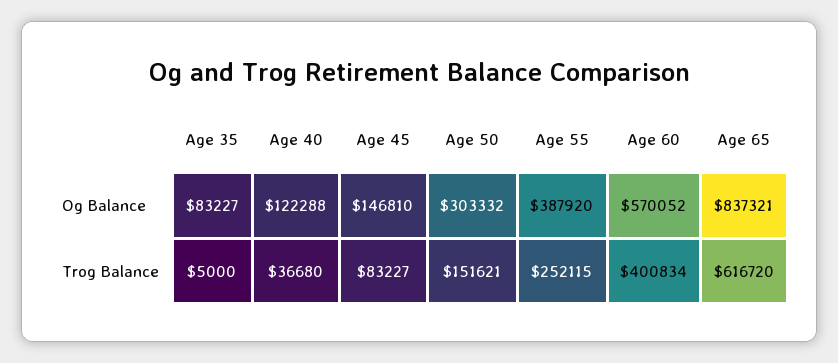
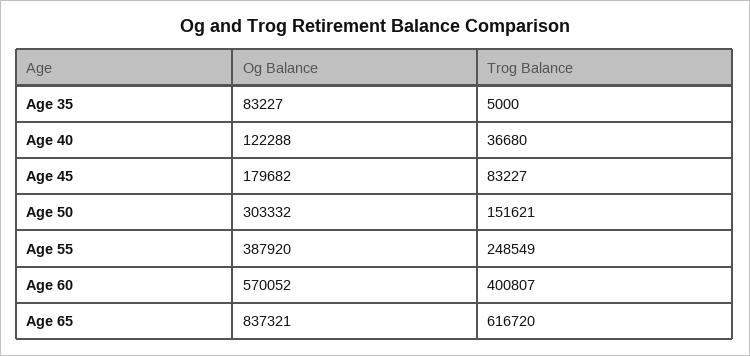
  {
    "Age 35": {
      "Og Balance": 83227,
      "Trog Balance": 5000
    },
    "Age 40": {
      "Og Balance": 122288,
      "Trog Balance": 36680
    },
    "Age 45": {
-     "Og Balance": 146810,
+     "Og Balance": 179682,
      "Trog Balance": 83227
    },
    "Age 50": {
      "Og Balance": 303332,
      "Trog Balance": 151621
    },
    "Age 55": {
      "Og Balance": 387920,
-     "Trog Balance": 252115
+     "Trog Balance": 248549
    },
    "Age 60": {
      "Og Balance": 570052,
-     "Trog Balance": 400834
+     "Trog Balance": 400807
    },
    "Age 65": {
      "Og Balance": 837321,
      "Trog Balance": 616720
    }
  }

